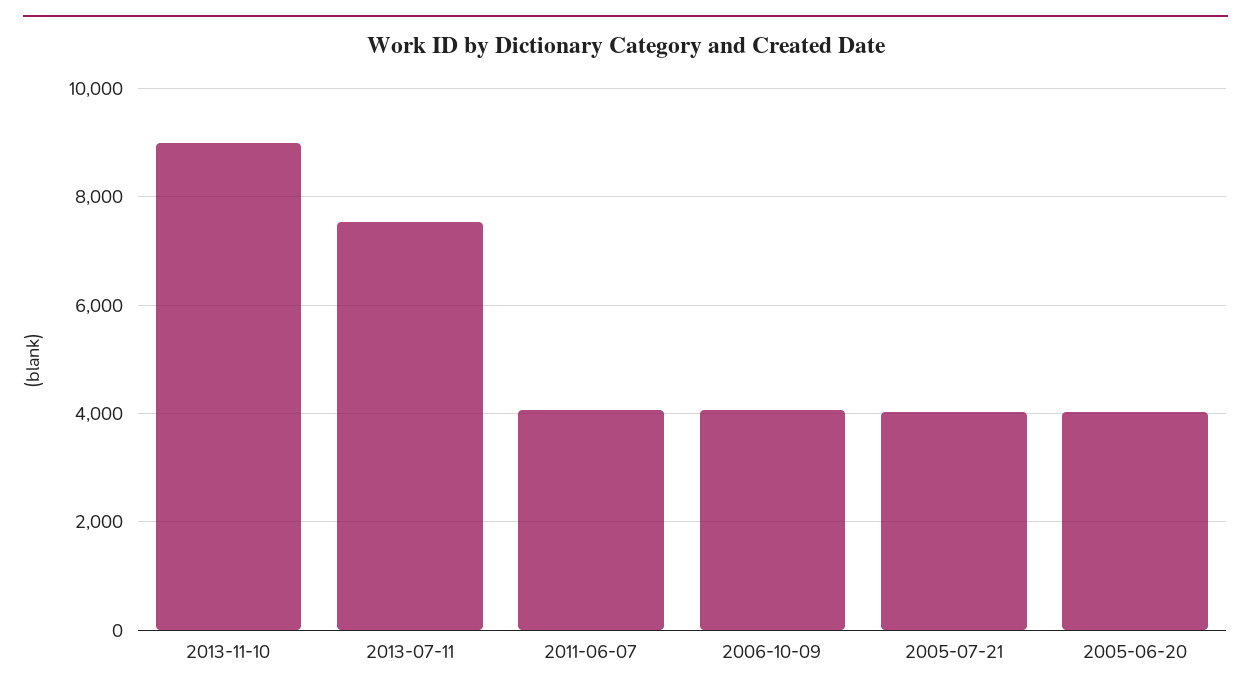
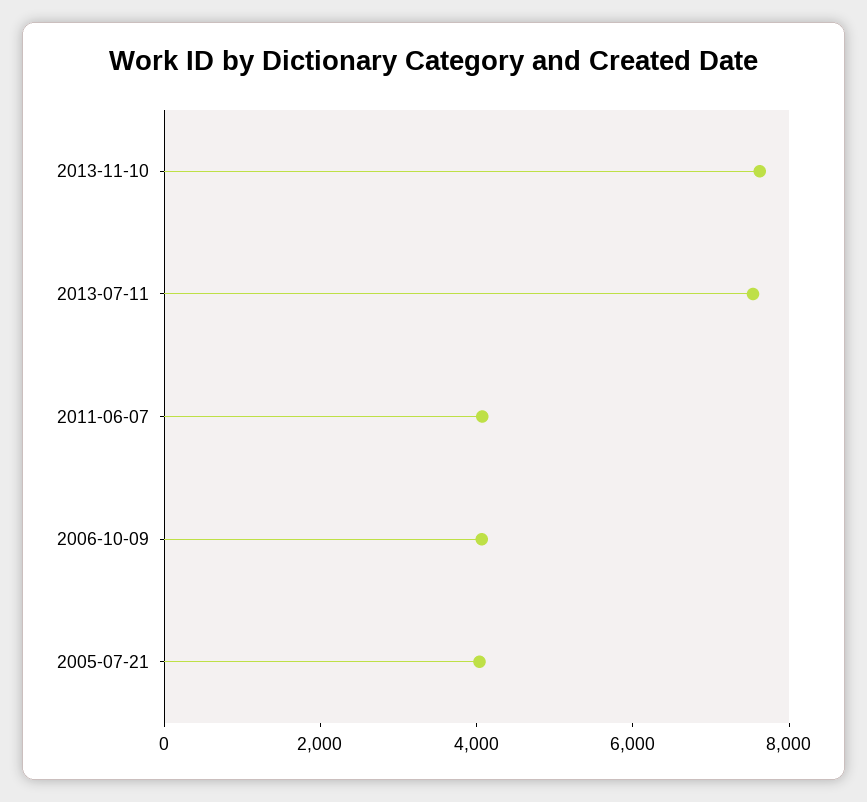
  {
-   "2013-11-10": 9000,
+   "2013-11-10": 7500,
    "2013-07-11": 7600,
    "2011-06-07": 4000,
    "2006-10-09": 4000,
-   "2005-07-21": 4000,
+   "2005-07-21": 4000
-   "2005-06-20": 4000
  }

